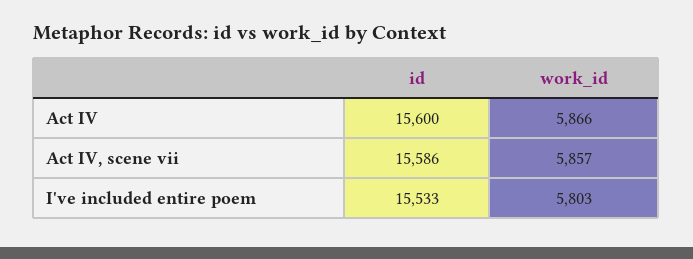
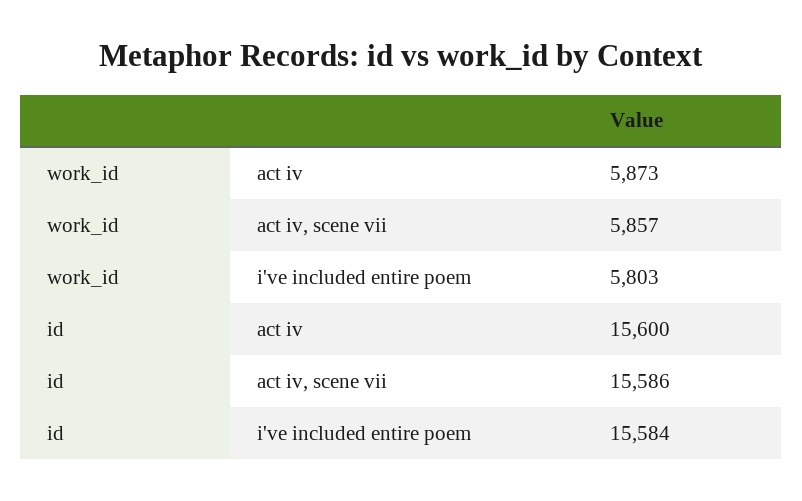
  {
    "id": {
      "Act IV": 15600,
      "Act IV, scene vii": 15586,
-     "I've included entire poem": 15533
+     "I've included entire poem": 15584
    },
    "work_id": {
-     "Act IV": 5866,
+     "Act IV": 5873,
      "Act IV, scene vii": 5857,
      "I've included entire poem": 5803
    }
  }

